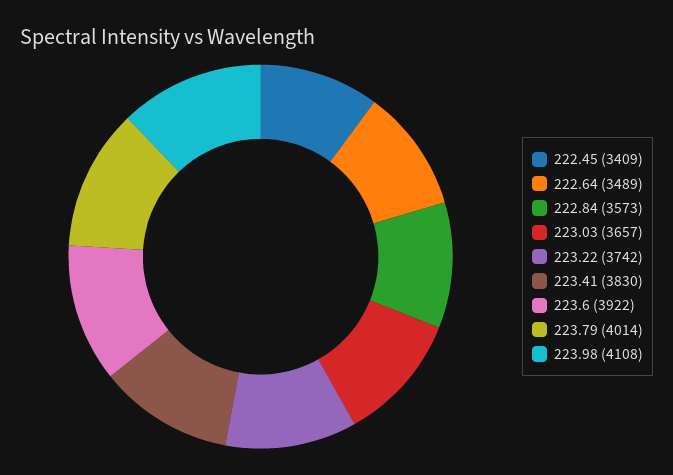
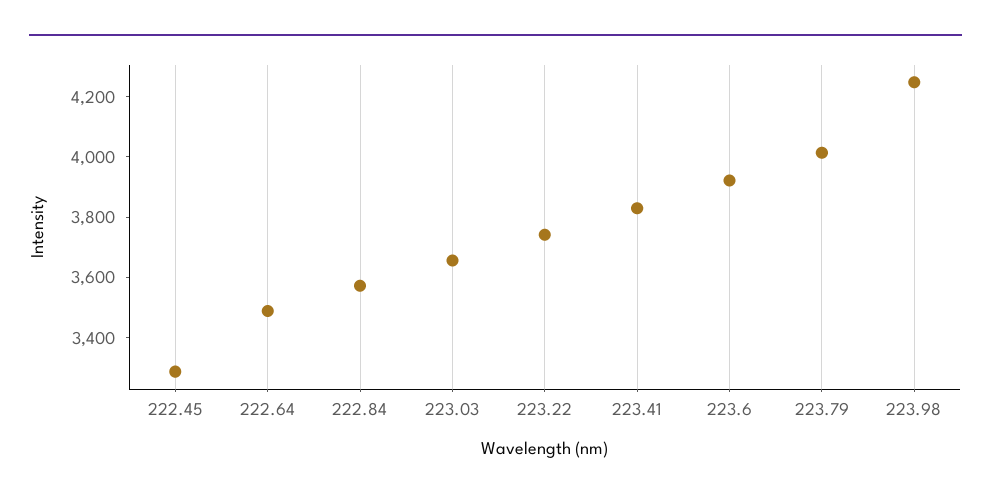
  {
-   "222.45": 3409,
+   "222.45": 3300,
    "222.64": 3489,
    "222.84": 3573,
    "223.03": 3657,
    "223.22": 3742,
    "223.41": 3830,
    "223.6": 3922,
    "223.79": 4014,
-   "223.98": 4108
+   "223.98": 4250
  }

